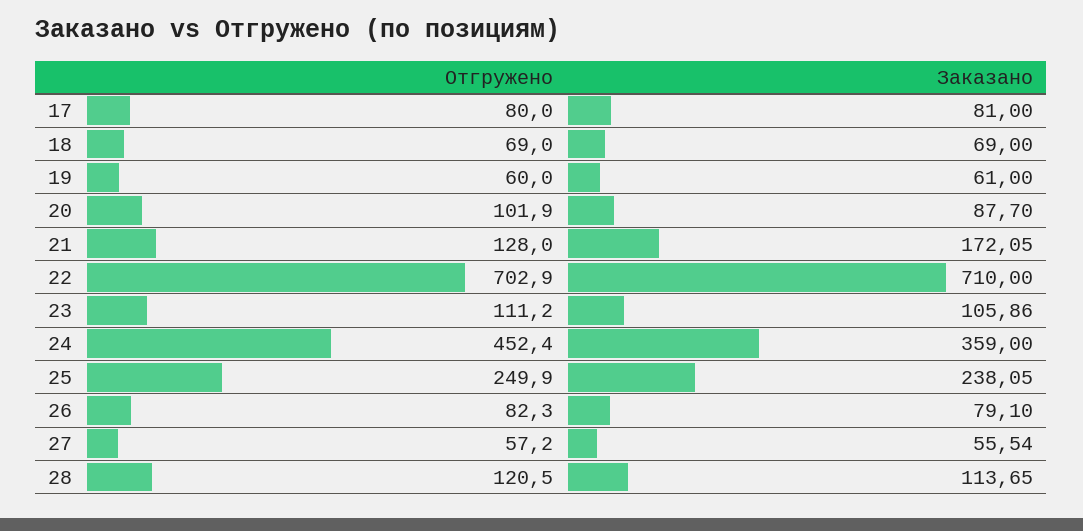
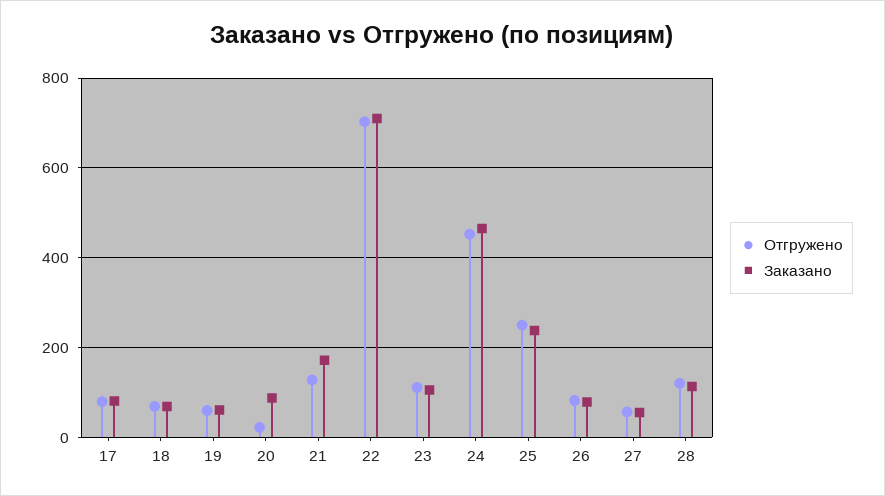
  {
    "Отгружено": {
      "17": 80,
      "18": 69,
      "19": 60,
-     "20": 101.9,
+     "20": 20,
      "21": 128,
      "22": 702.9,
      "23": 111.2,
      "24": 452.4,
      "25": 249.9,
      "26": 82.3,
      "27": 57.2,
      "28": 120.5
    },
    "Заказано": {
      "17": 81,
      "18": 69,
      "19": 61,
      "20": 87.7,
      "21": 172.05,
      "22": 710,
      "23": 105.86,
-     "24": 359,
+     "24": 460,
      "25": 238.05,
      "26": 79.1,
      "27": 55.54,
      "28": 113.65
    }
  }

